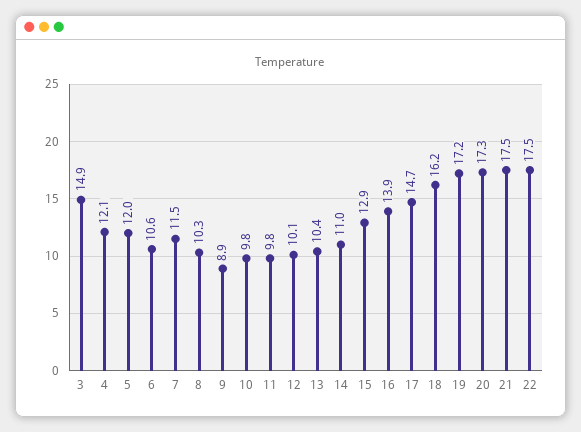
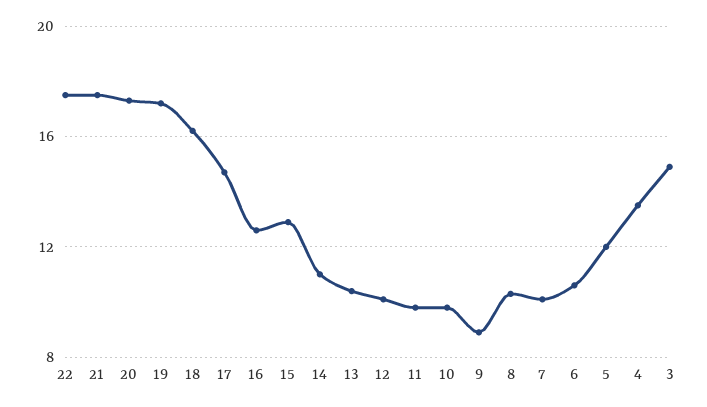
  {
    "3": 14.9,
-   "4": 12.1,
+   "4": 13.5,
    "5": 12,
    "6": 10.6,
-   "7": 11.5,
+   "7": 10,
    "8": 10.3,
    "9": 8.9,
    "10": 9.8,
    "11": 9.8,
    "12": 10.1,
    "13": 10.4,
    "14": 11,
    "15": 12.9,
-   "16": 13.9,
+   "16": 12.5,
    "17": 14.7,
    "18": 16.2,
    "19": 17.2,
    "20": 17.3,
    "21": 17.5,
    "22": 17.5
  }

